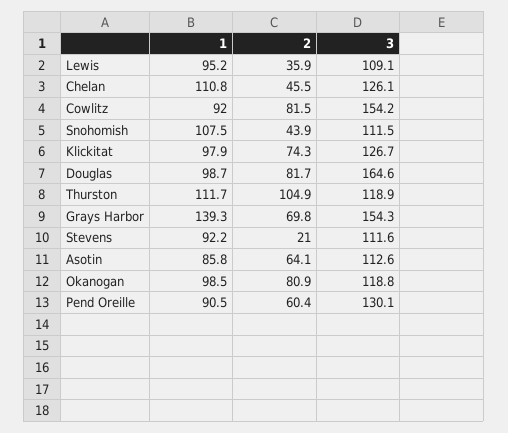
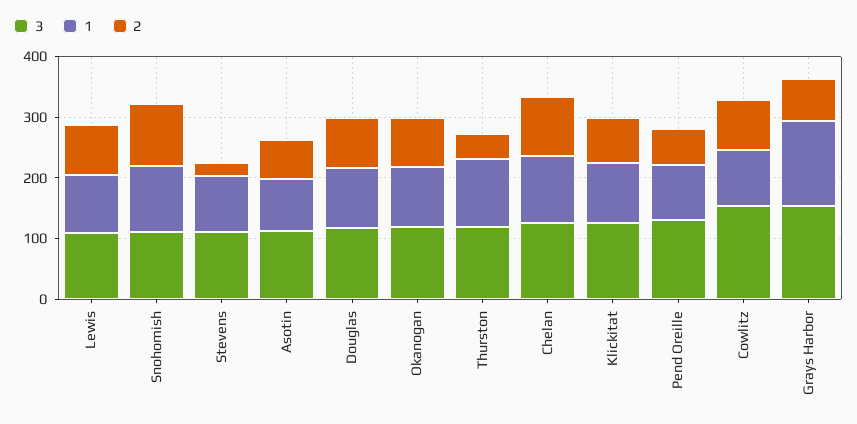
  {
    "1": {
      "Lewis": 95.2,
      "Chelan": 110.8,
      "Cowlitz": 92,
      "Snohomish": 107.5,
      "Klickitat": 97.9,
      "Douglas": 98.7,
      "Thurston": 111.7,
      "Grays Harbor": 139.3,
      "Stevens": 92.2,
      "Asotin": 85.8,
      "Okanogan": 98.5,
      "Pend Oreille": 90.5
    },
    "2": {
-     "Lewis": 35.9,
+     "Lewis": 80,
-     "Chelan": 45.5,
+     "Chelan": 100,
      "Cowlitz": 81.5,
-     "Snohomish": 43.9,
+     "Snohomish": 100,
      "Klickitat": 74.3,
      "Douglas": 81.7,
-     "Thurston": 104.9,
+     "Thurston": 40,
      "Grays Harbor": 69.8,
      "Stevens": 21,
      "Asotin": 64.1,
      "Okanogan": 80.9,
      "Pend Oreille": 60.4
    },
    "3": {
      "Lewis": 109.1,
      "Chelan": 126.1,
      "Cowlitz": 154.2,
      "Snohomish": 111.5,
      "Klickitat": 126.7,
-     "Douglas": 164.6,
+     "Douglas": 120,
      "Thurston": 118.9,
      "Grays Harbor": 154.3,
      "Stevens": 111.6,
      "Asotin": 112.6,
      "Okanogan": 118.8,
      "Pend Oreille": 130.1
    }
  }

